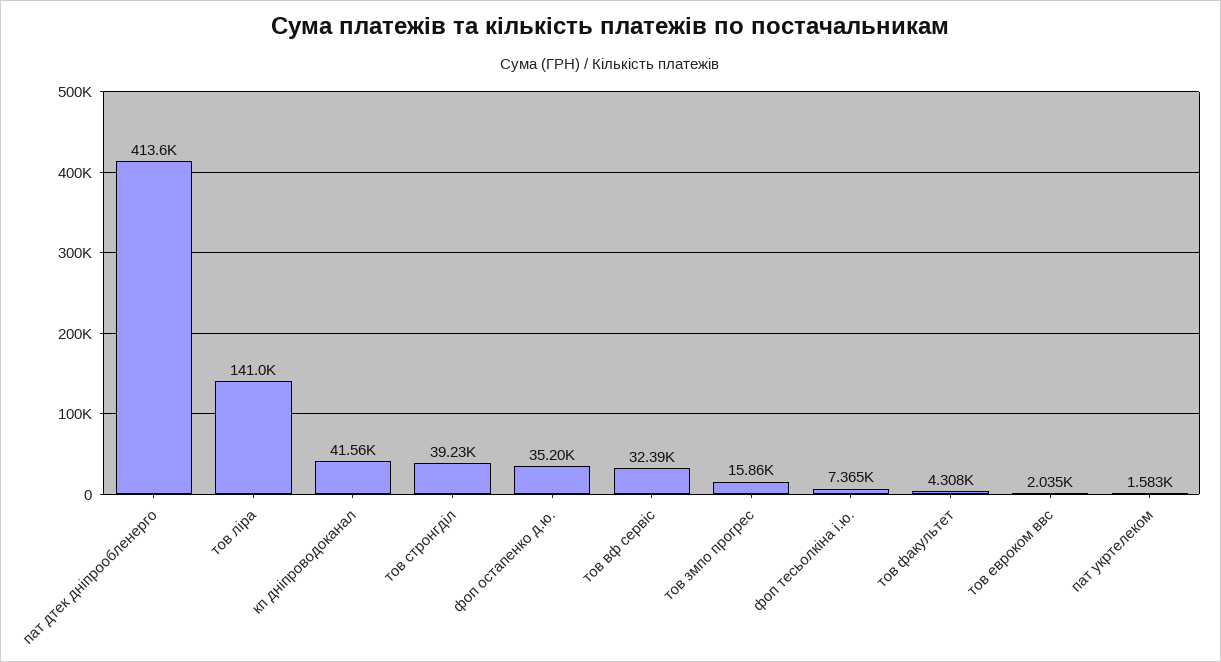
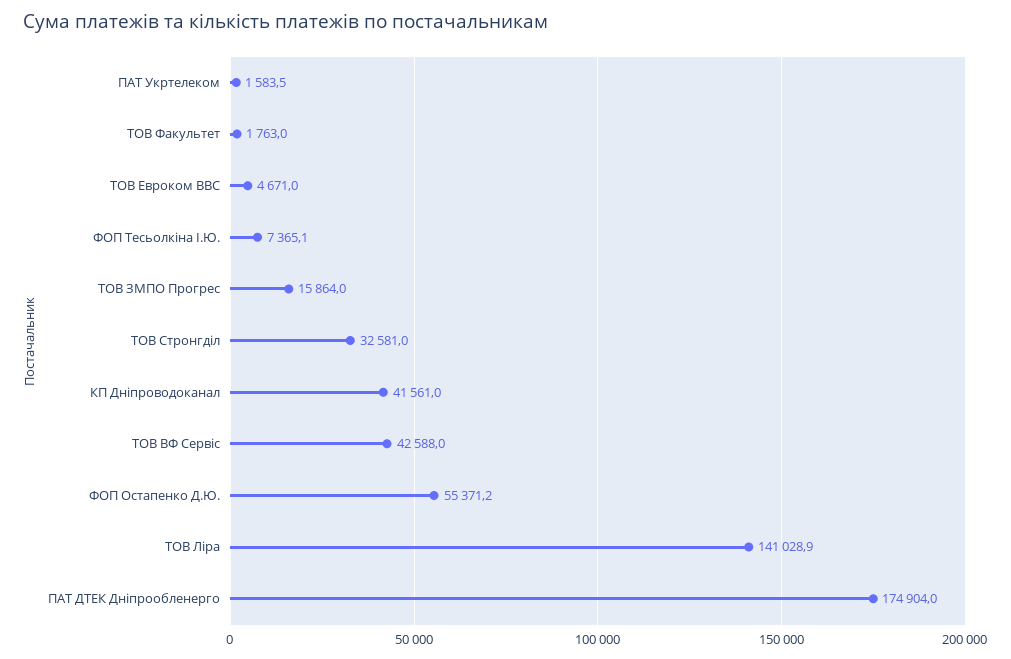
  {
-   "пат дтек дніпрообленерго": 413600,
+   "пат дтек дніпрообленерго": 174904,
    "тов ліра": 141028.9,
    "кп дніпроводоканал": 41561,
-   "тов стронгділ": 39230,
+   "тов стронгділ": 32581,
-   "фоп остапенко д.ю.": 35200,
+   "фоп остапенко д.ю.": 55371.2,
-   "тов вф сервіс": 32390,
+   "тов вф сервіс": 42588,
    "тов змпо прогрес": 15864,
    "фоп тесьолкіна і.ю.": 7365.1,
-   "тов факультет": 4308,
+   "тов факультет": 1763,
-   "тов евроком ввс": 2035,
+   "тов евроком ввс": 4671,
    "пат укртелеком": 1583.5
  }

